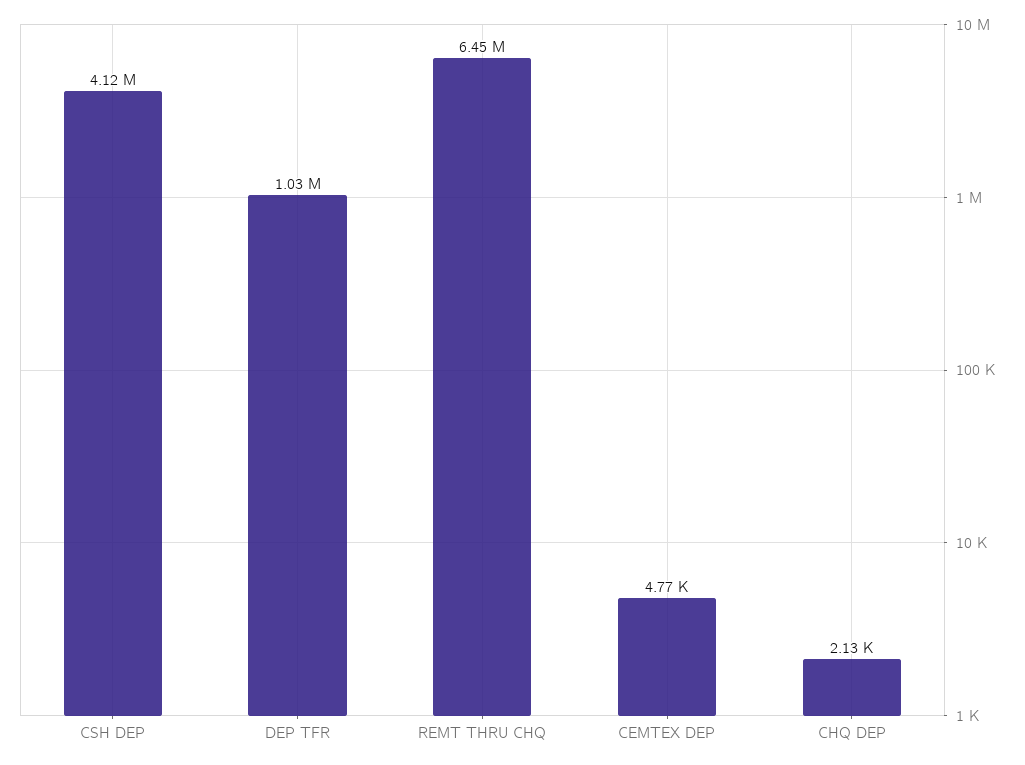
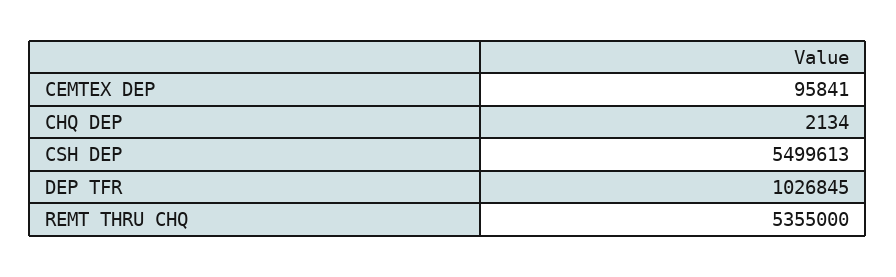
  {
-   "CSH DEP": 4120000,
+   "CSH DEP": 5499613,
    "DEP TFR": 1026845,
-   "REMT THRU CHQ": 6450000,
+   "REMT THRU CHQ": 5355000,
-   "CEMTEX DEP": 4770,
+   "CEMTEX DEP": 95841,
    "CHQ DEP": 2134
  }

